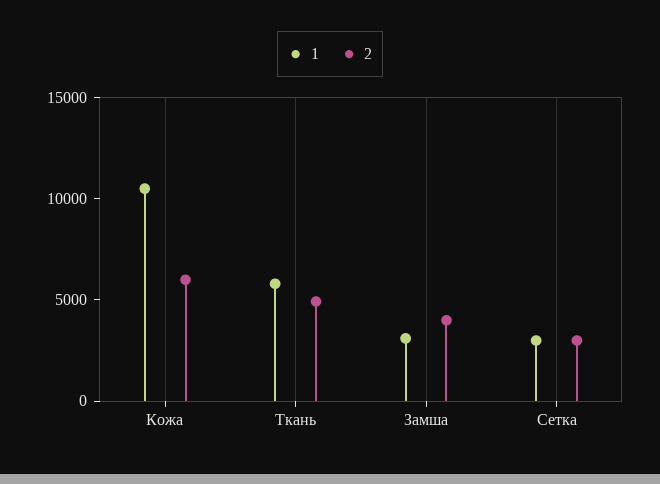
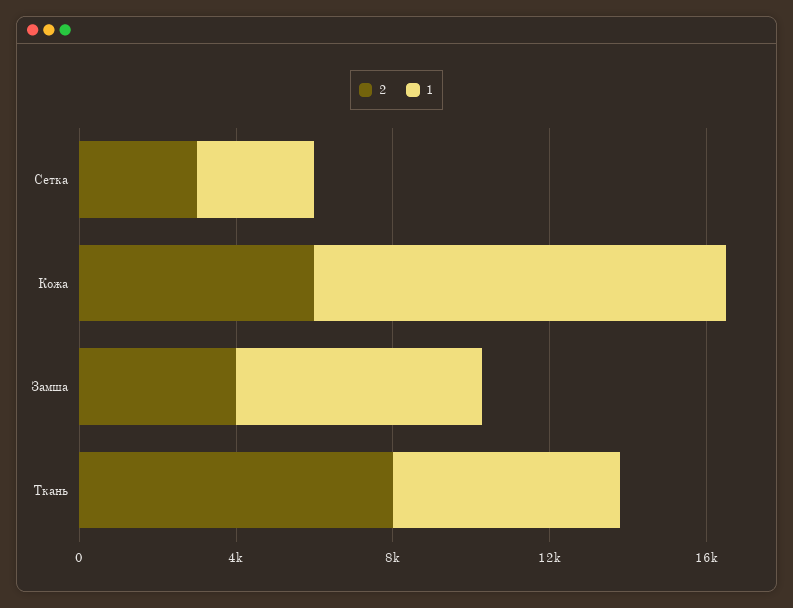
  {
    "1": {
      "Кожа": 11000,
      "Ткань": 6000,
-     "Замша": 3000,
+     "Замша": 6000,
      "Сетка": 3000
    },
    "2": {
      "Кожа": 6000,
-     "Ткань": 5000,
+     "Ткань": 8000,
      "Замша": 4000,
      "Сетка": 3000
    }
  }

